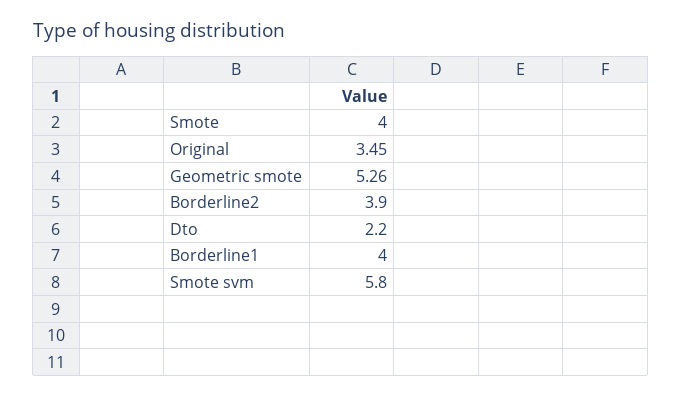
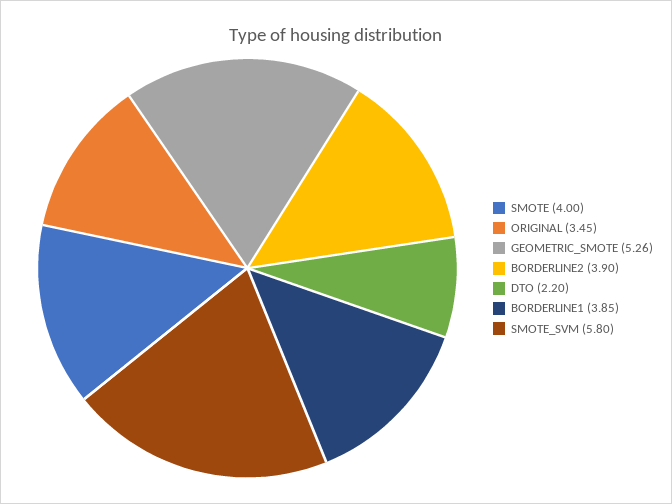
  {
    "Smote": 4,
    "Original": 3.45,
    "Geometric smote": 5.26,
    "Borderline2": 3.9,
    "Dto": 2.2,
-   "Borderline1": 4,
+   "Borderline1": 3.85,
    "Smote svm": 5.8
  }

